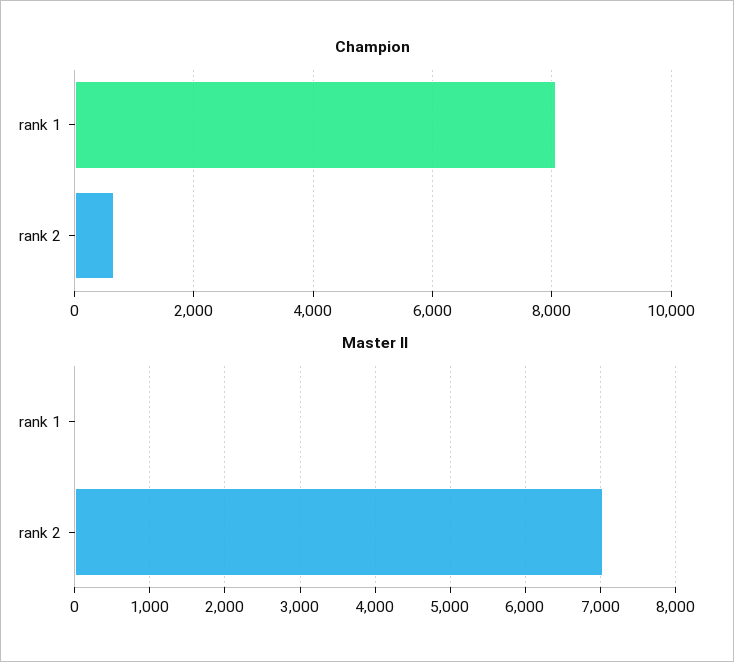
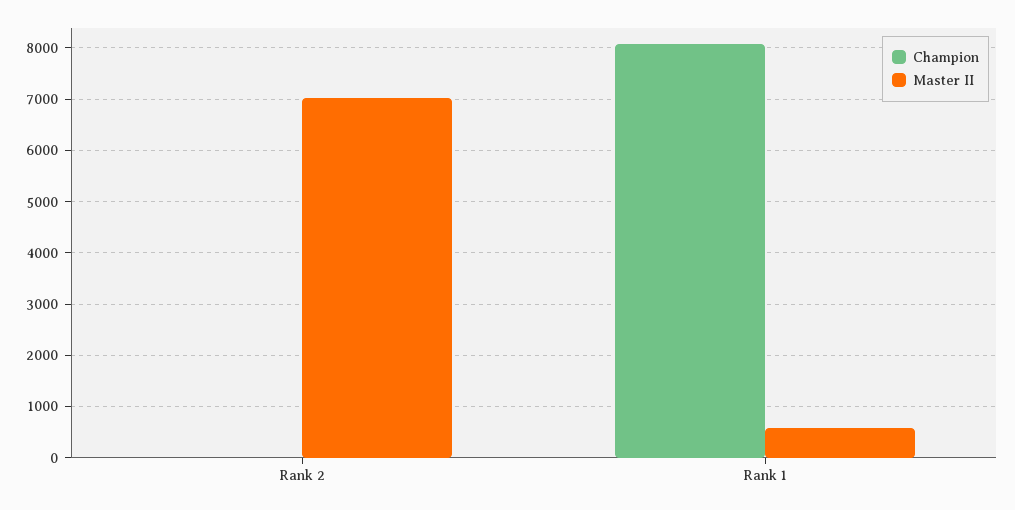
  {
    "Champion": {
      "rank 1": 8000,
-     "rank 2": 600
+     "rank 2": 0
    },
    "Master II": {
-     "rank 1": 0,
+     "rank 1": 600,
      "rank 2": 7000
    }
  }

